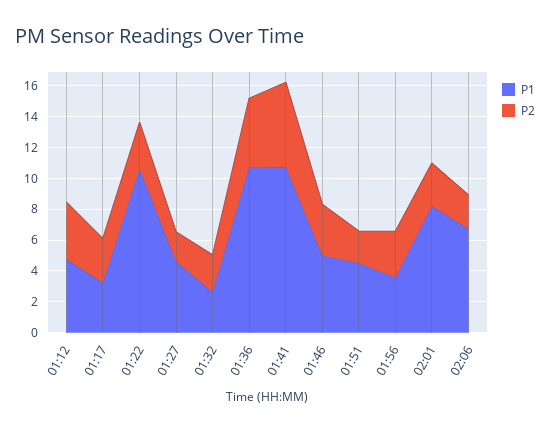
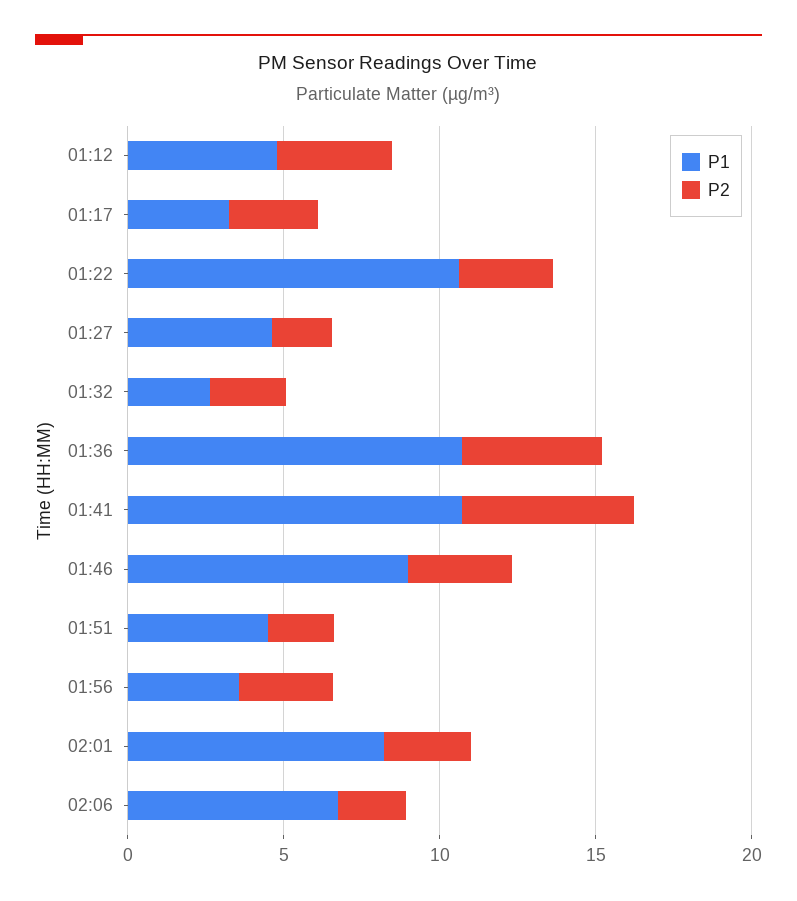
  {
    "P1": {
      "01:12": 5,
      "01:17": 3,
      "01:22": 11,
      "01:27": 5,
      "01:32": 3,
      "01:36": 11,
      "01:41": 11,
-     "01:46": 5,
+     "01:46": 9,
      "01:51": 5,
      "01:56": 4,
      "02:01": 8,
      "02:06": 7
    },
    "P2": {
      "01:12": 4,
      "01:17": 3,
      "01:22": 3,
      "01:27": 2,
      "01:32": 2,
      "01:36": 4,
      "01:41": 6,
      "01:46": 3,
      "01:51": 2,
      "01:56": 3,
      "02:01": 3,
      "02:06": 2
    }
  }

